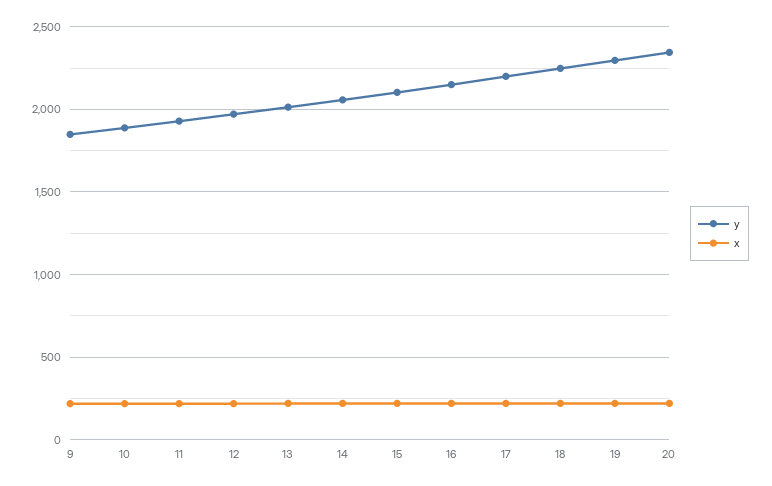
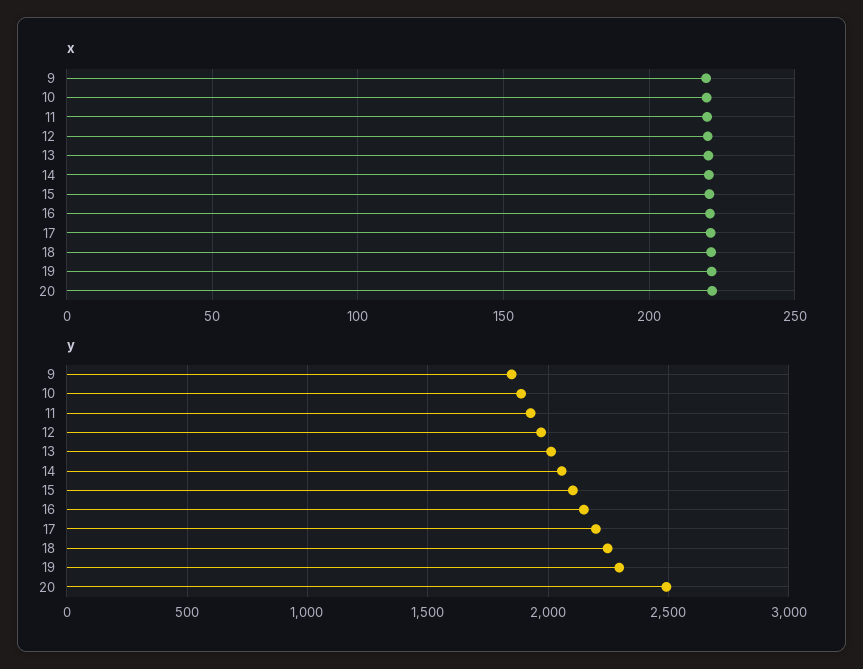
  {
    "y": {
      "9": 1850,
      "10": 1900,
      "11": 1950,
      "12": 1950,
      "13": 2000,
      "14": 2050,
      "15": 2100,
      "16": 2150,
      "17": 2200,
      "18": 2250,
      "19": 2300,
-     "20": 2350
+     "20": 2500
    },
    "x": {
      "9": 220,
      "10": 220,
      "11": 220,
      "12": 220,
      "13": 220,
      "14": 220,
      "15": 220,
      "16": 220,
      "17": 220,
      "18": 220,
      "19": 220,
      "20": 220
    }
  }

